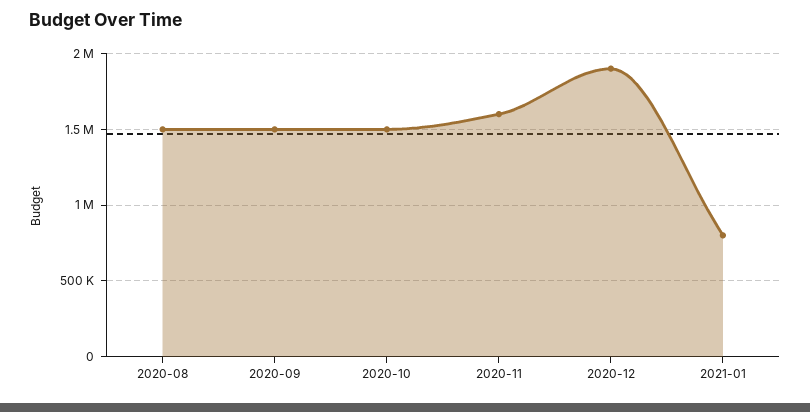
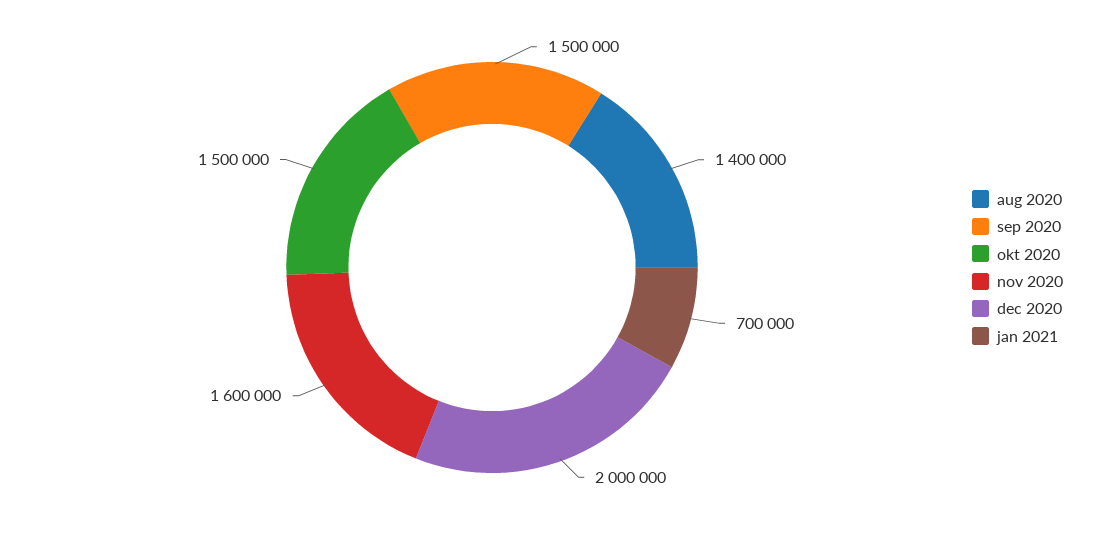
  {
-   "2020-08": 1500000,
+   "2020-08": 1400000,
    "2020-09": 1500000,
    "2020-10": 1500000,
    "2020-11": 1600000,
-   "2020-12": 1900000,
+   "2020-12": 2000000,
-   "2021-01": 800000
+   "2021-01": 700000
  }

